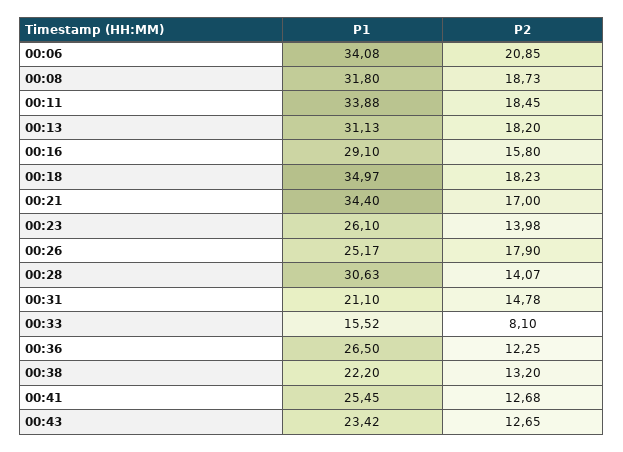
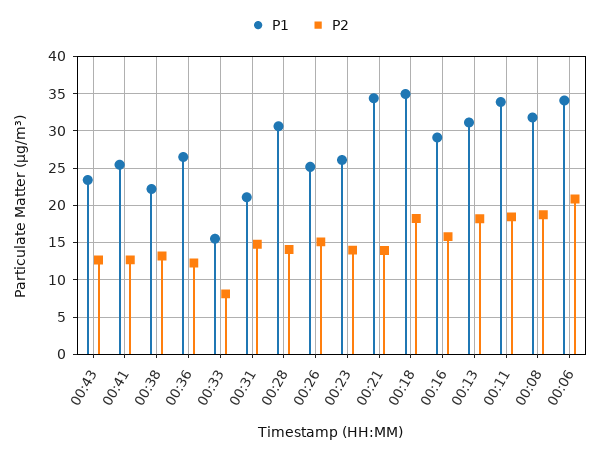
  {
    "P1": {
      "00:06": 34.08,
      "00:08": 31.8,
      "00:11": 33.88,
      "00:13": 31.13,
      "00:16": 29.1,
      "00:18": 34.97,
      "00:21": 34.4,
      "00:23": 26.1,
      "00:26": 25.17,
      "00:28": 30.63,
      "00:31": 21.1,
      "00:33": 15.52,
      "00:36": 26.5,
      "00:38": 22.2,
      "00:41": 25.45,
      "00:43": 23.42
    },
    "P2": {
      "00:06": 20.85,
      "00:08": 18.73,
      "00:11": 18.45,
      "00:13": 18.2,
      "00:16": 15.8,
      "00:18": 18.23,
-     "00:21": 17,
+     "00:21": 14,
      "00:23": 13.98,
-     "00:26": 17.9,
+     "00:26": 15,
      "00:28": 14.07,
      "00:31": 14.78,
      "00:33": 8.1,
      "00:36": 12.25,
      "00:38": 13.2,
      "00:41": 12.68,
      "00:43": 12.65
    }
  }

